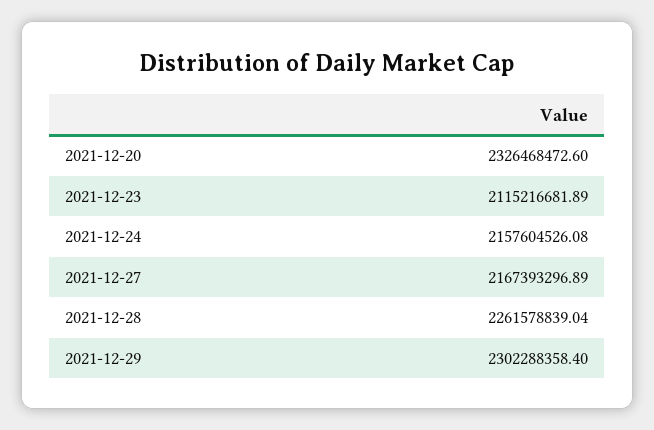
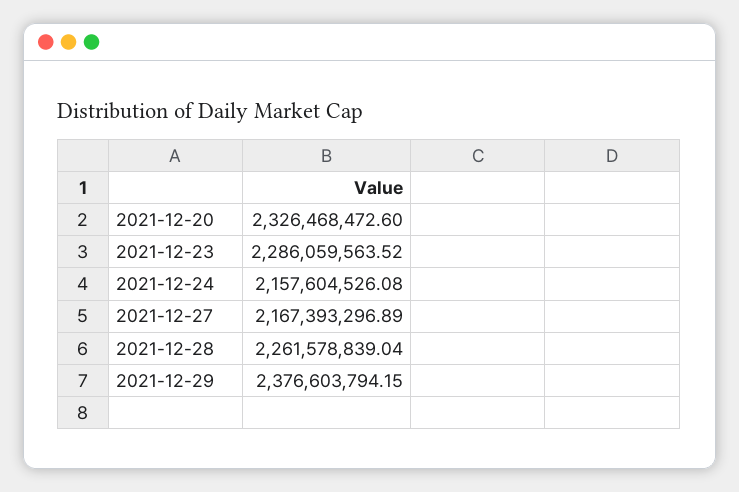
  {
    "2021-12-20": 2326468472.6,
-   "2021-12-23": 2115216681.89,
+   "2021-12-23": 2286059563.52,
    "2021-12-24": 2157604526.08,
    "2021-12-27": 2167393296.89,
    "2021-12-28": 2261578839.04,
-   "2021-12-29": 2302288358.4
+   "2021-12-29": 2376603794.15
  }

